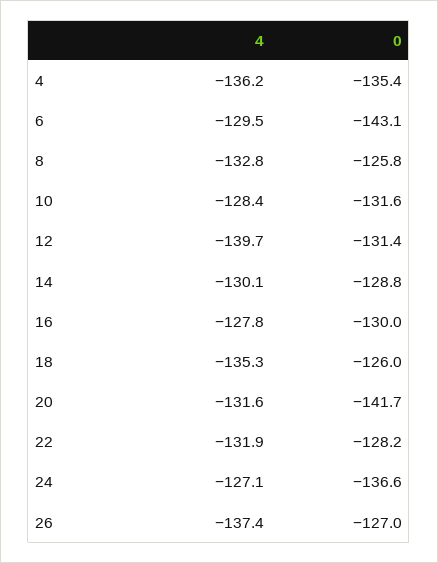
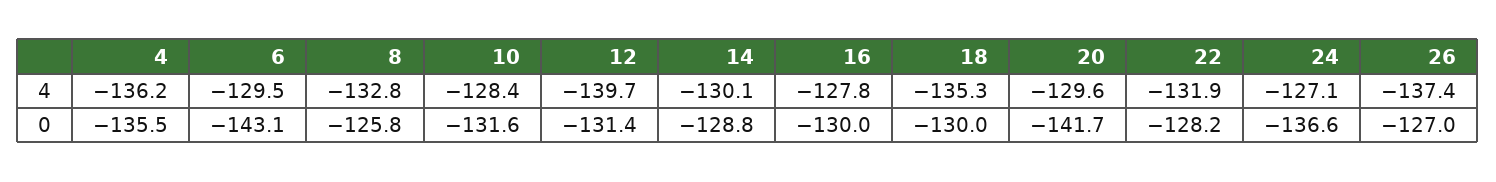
  {
    "4": {
      "4": -136.2,
      "6": -129.5,
      "8": -132.8,
      "10": -128.4,
      "12": -139.7,
      "14": -130.1,
      "16": -127.8,
      "18": -135.3,
-     "20": -131.6,
+     "20": -129.6,
      "22": -131.9,
      "24": -127.1,
      "26": -137.4
    },
    "0": {
-     "4": -135.4,
+     "4": -135.5,
      "6": -143.1,
      "8": -125.8,
      "10": -131.6,
      "12": -131.4,
      "14": -128.8,
      "16": -130,
-     "18": -126,
+     "18": -130,
      "20": -141.7,
      "22": -128.2,
      "24": -136.6,
      "26": -127
    }
  }

